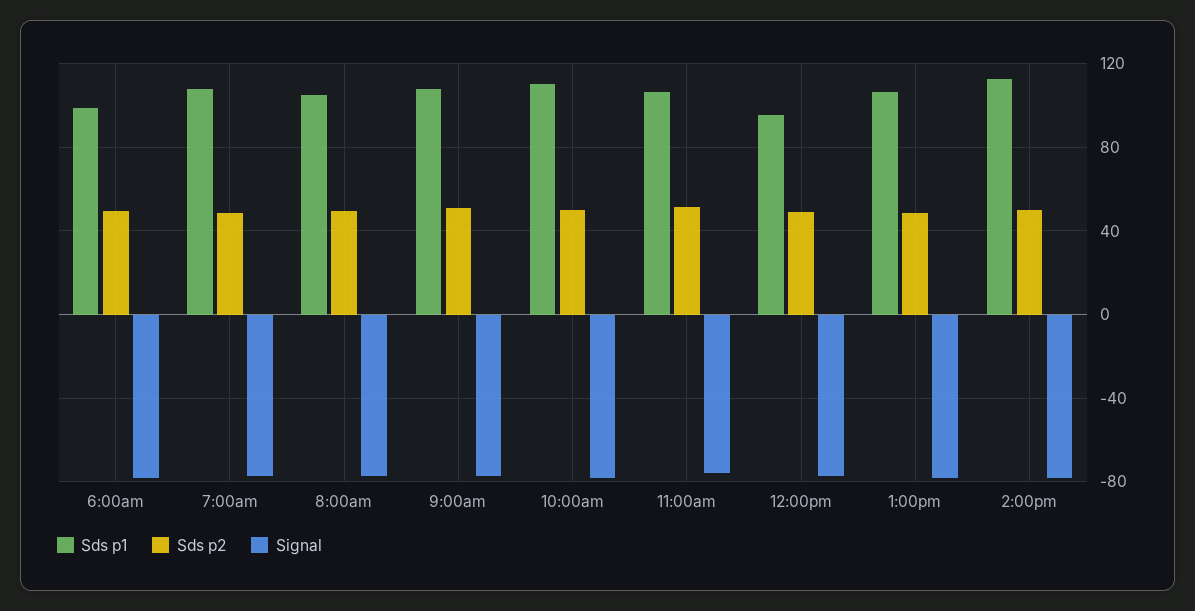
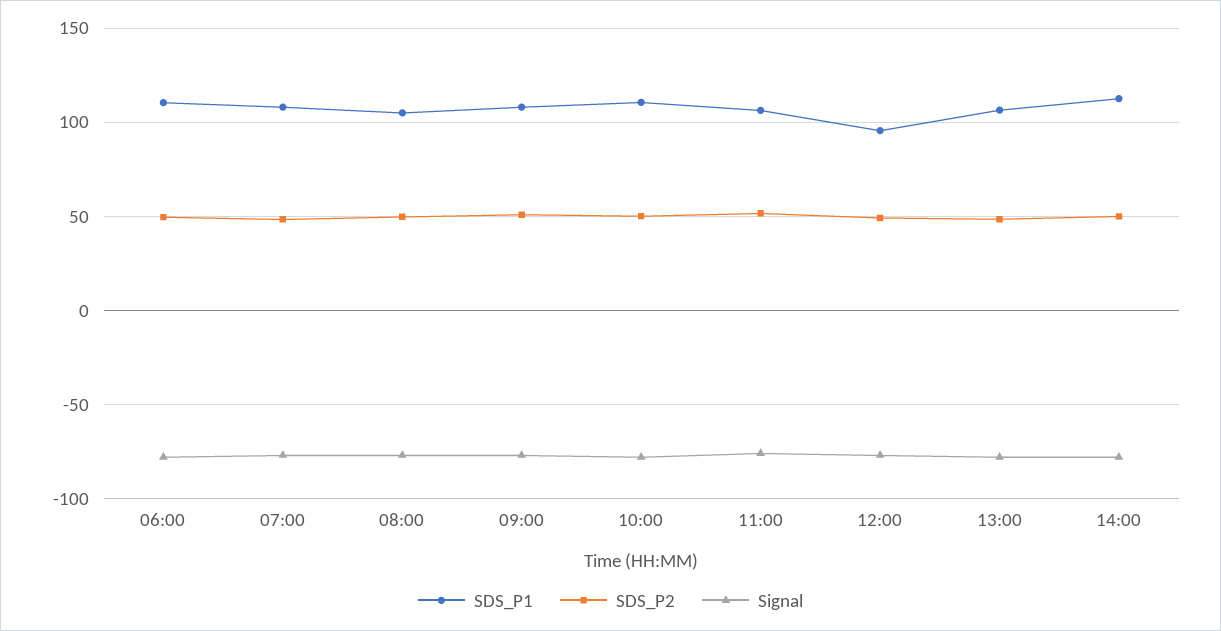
  {
    "Sds p1": {
-     "6:00am": 100,
+     "6:00am": 110,
      "7:00am": 110,
      "8:00am": 105,
      "9:00am": 110,
      "10:00am": 110,
      "11:00am": 105,
      "12:00pm": 95,
      "1:00pm": 105,
      "2:00pm": 115
    },
    "Sds p2": {
      "6:00am": 50,
      "7:00am": 50,
      "8:00am": 50,
      "9:00am": 50,
      "10:00am": 50,
      "11:00am": 50,
      "12:00pm": 50,
      "1:00pm": 50,
      "2:00pm": 50
    },
    "Signal": {
      "6:00am": -80,
      "7:00am": -75,
      "8:00am": -75,
      "9:00am": -75,
      "10:00am": -80,
      "11:00am": -75,
      "12:00pm": -75,
      "1:00pm": -80,
      "2:00pm": -80
    }
  }

